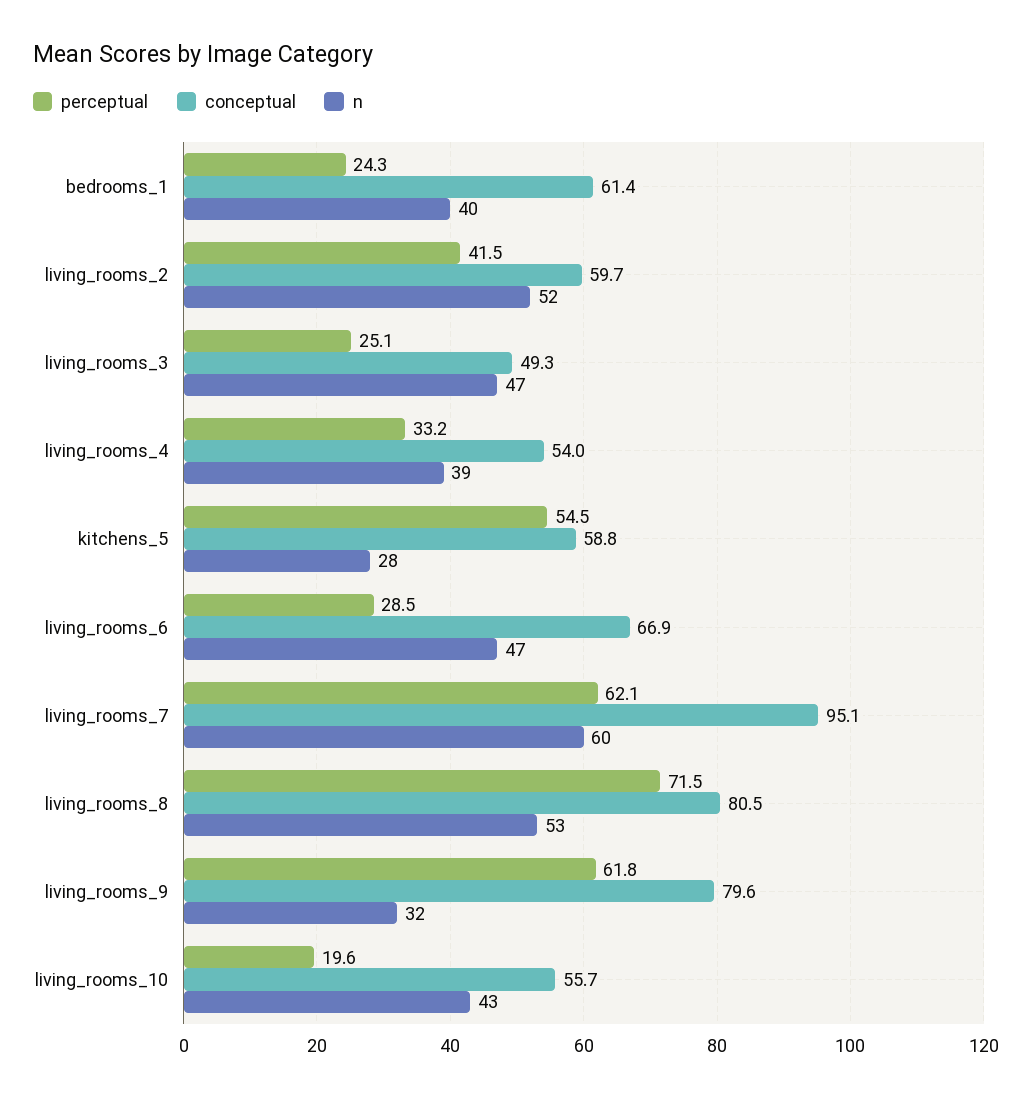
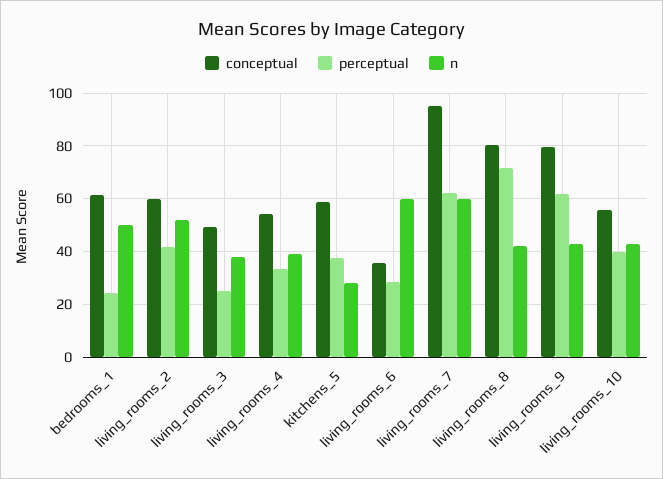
  {
    "perceptual": {
      "bedrooms_1": 24.3,
      "living_rooms_2": 41.5,
      "living_rooms_3": 25.1,
      "living_rooms_4": 33.2,
-     "kitchens_5": 54.5,
+     "kitchens_5": 37.5,
      "living_rooms_6": 28.5,
      "living_rooms_7": 62.1,
      "living_rooms_8": 71.5,
      "living_rooms_9": 61.8,
-     "living_rooms_10": 19.6
+     "living_rooms_10": 40
    },
    "conceptual": {
      "bedrooms_1": 61.4,
      "living_rooms_2": 59.7,
      "living_rooms_3": 49.3,
      "living_rooms_4": 54,
      "kitchens_5": 58.8,
-     "living_rooms_6": 66.9,
+     "living_rooms_6": 35,
      "living_rooms_7": 95.1,
      "living_rooms_8": 80.5,
      "living_rooms_9": 79.6,
      "living_rooms_10": 55.7
    },
    "n": {
-     "bedrooms_1": 40,
+     "bedrooms_1": 50,
      "living_rooms_2": 52,
-     "living_rooms_3": 47,
+     "living_rooms_3": 37.5,
      "living_rooms_4": 39,
      "kitchens_5": 28,
-     "living_rooms_6": 47,
+     "living_rooms_6": 60,
      "living_rooms_7": 60,
-     "living_rooms_8": 53,
+     "living_rooms_8": 42.5,
-     "living_rooms_9": 32,
+     "living_rooms_9": 42.5,
      "living_rooms_10": 43
    }
  }

